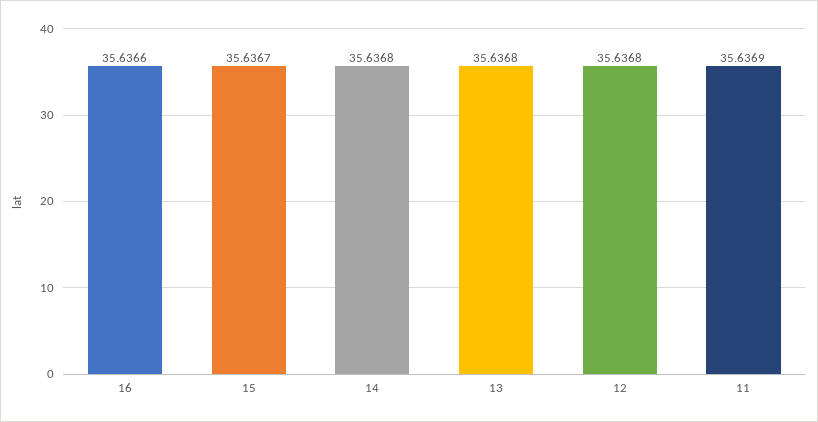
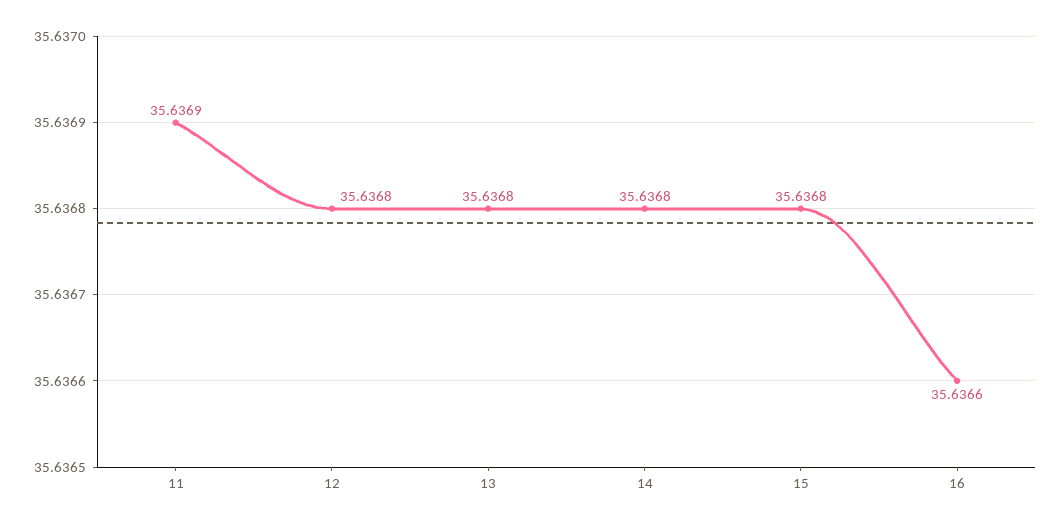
  {
    "16": 35.6366,
-   "15": 35.6367,
+   "15": 35.6368,
    "14": 35.6368,
    "13": 35.6368,
    "12": 35.6368,
    "11": 35.6369
  }

